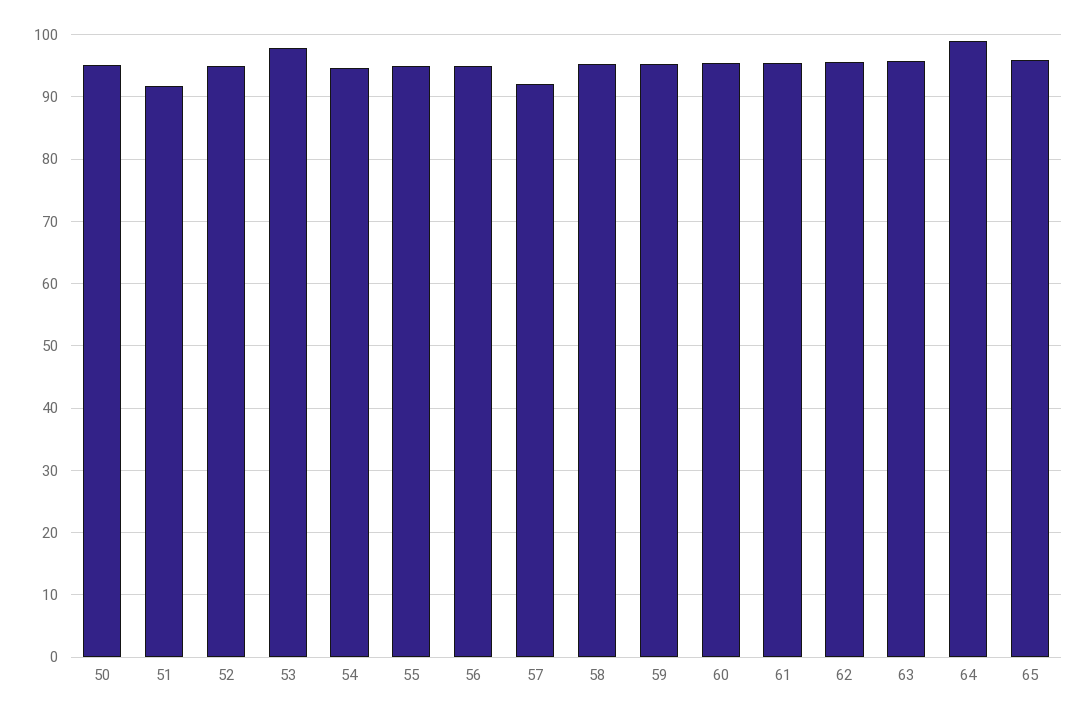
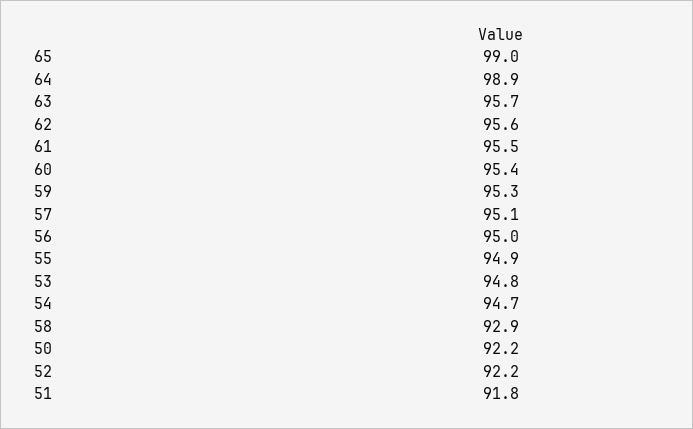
  {
-   "50": 95,
+   "50": 92.2,
    "51": 91.8,
-   "52": 95,
+   "52": 92.2,
-   "53": 98,
+   "53": 94.8,
    "54": 94.7,
    "55": 94.9,
    "56": 95,
-   "57": 92,
+   "57": 95.1,
-   "58": 95,
+   "58": 92.9,
    "59": 95.3,
    "60": 95.4,
    "61": 95.5,
    "62": 95.6,
    "63": 95.7,
    "64": 98.9,
-   "65": 96
+   "65": 99
  }

